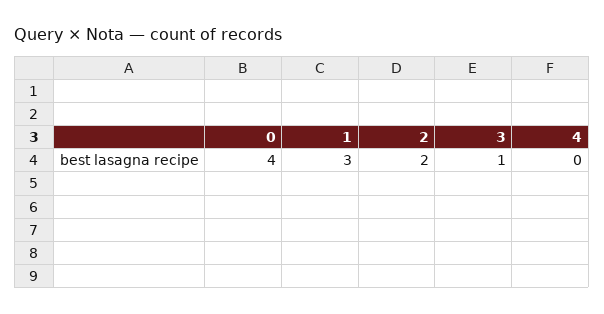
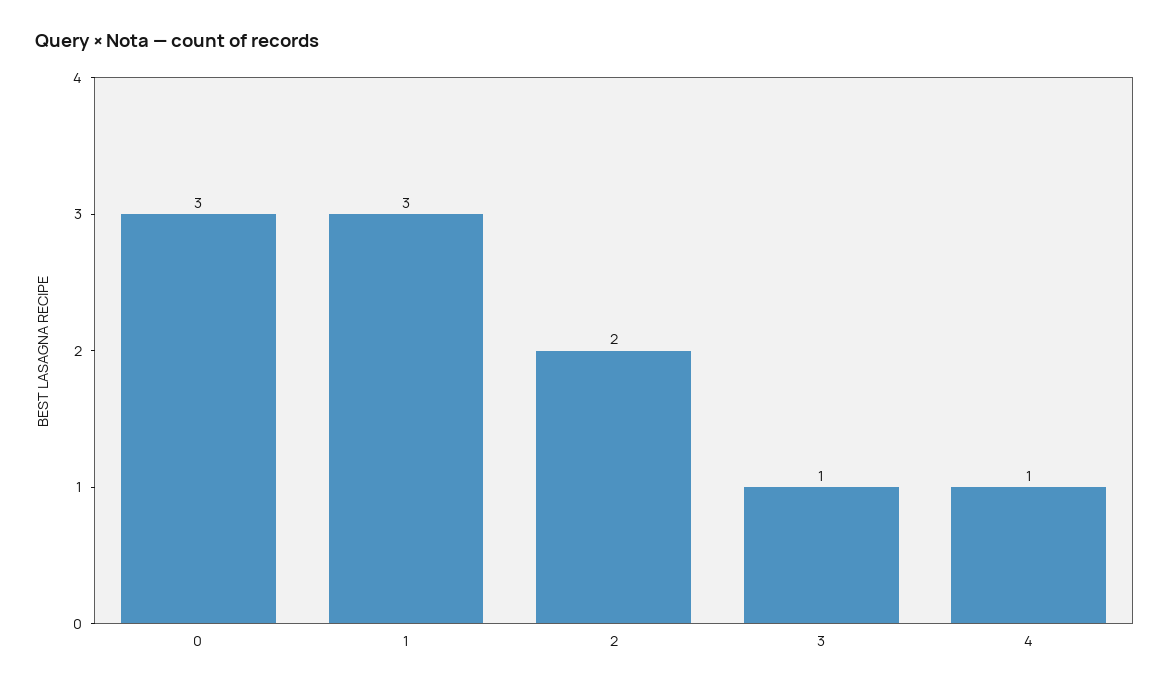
  {
-   "0": 4,
+   "0": 3,
    "1": 3,
    "2": 2,
    "3": 1,
-   "4": 0
+   "4": 1
  }

